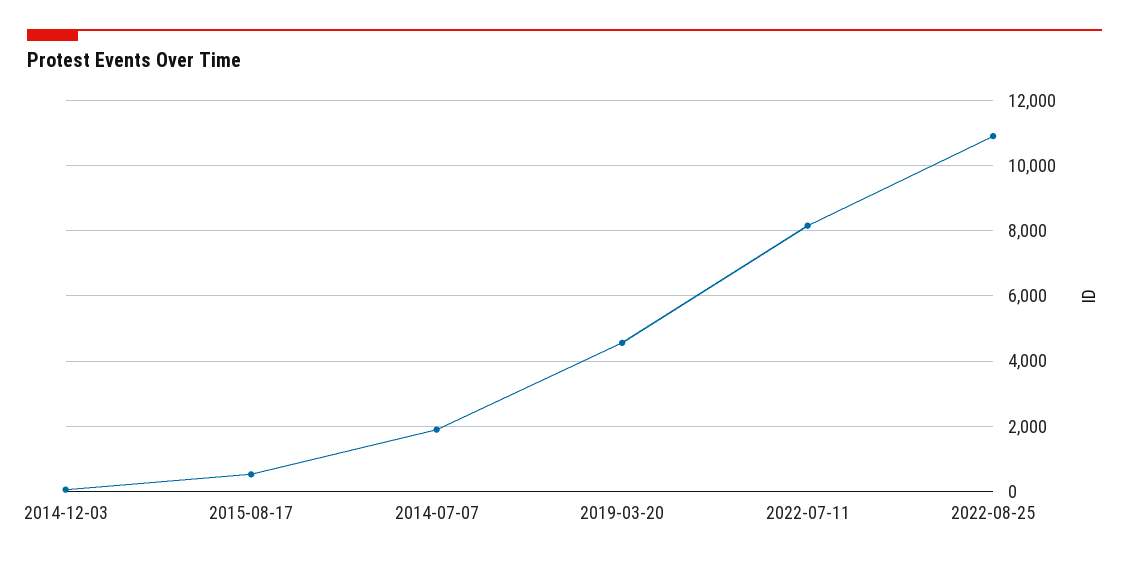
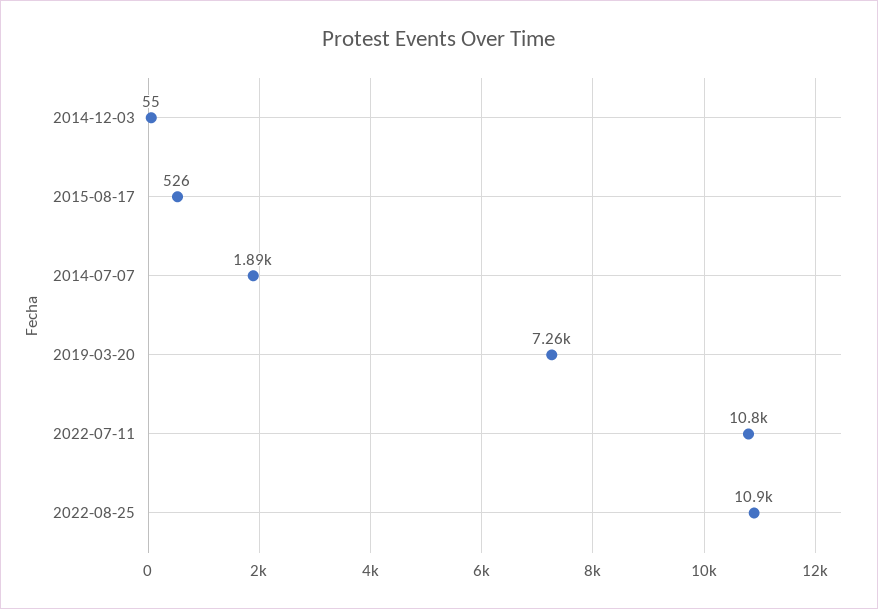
  {
    "2014-12-03": 55,
    "2015-08-17": 526,
    "2014-07-07": 1890,
-   "2019-03-20": 4600,
+   "2019-03-20": 7260,
-   "2022-07-11": 8200,
+   "2022-07-11": 10800,
    "2022-08-25": 10900
  }

